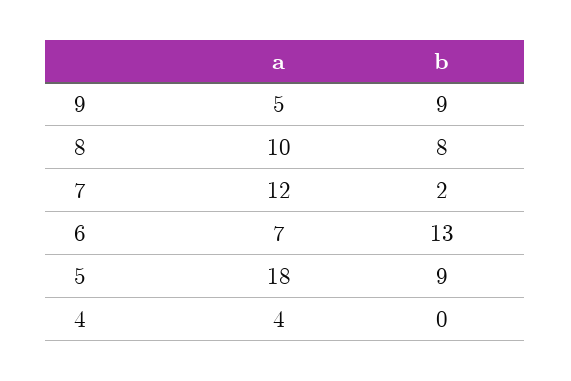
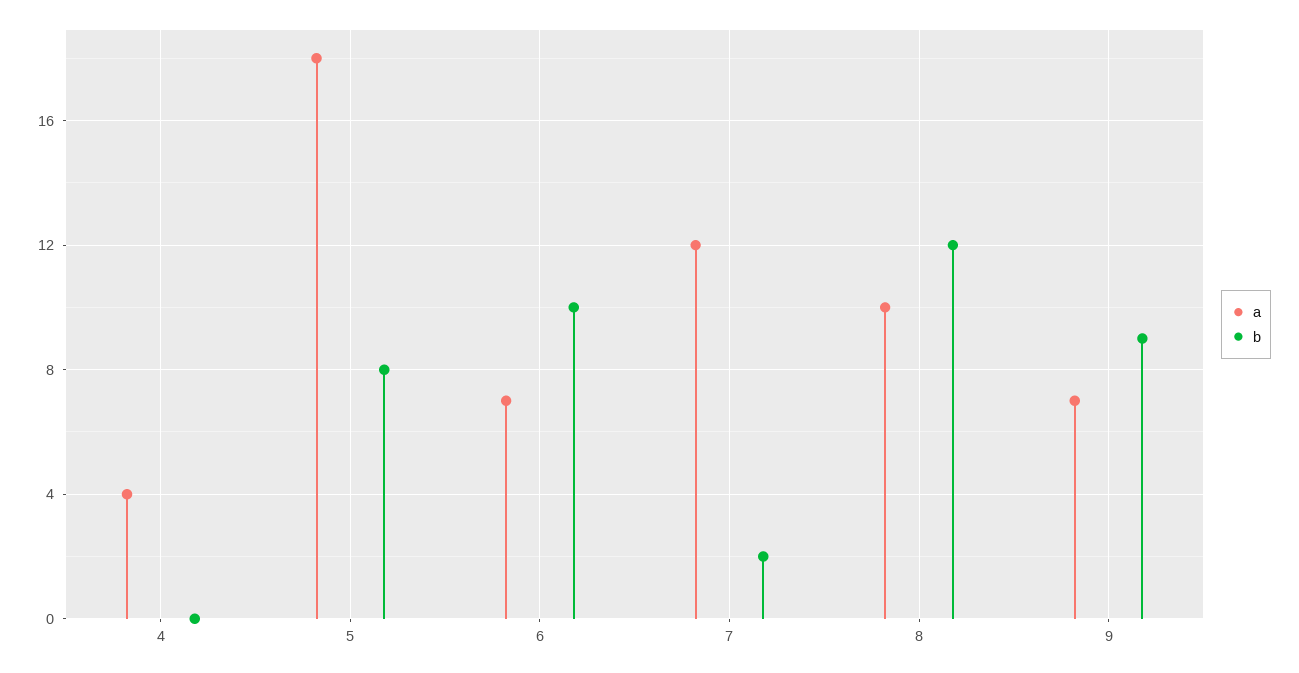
  {
    "a": {
-     "9": 5,
+     "9": 7,
      "8": 10,
      "7": 12,
      "6": 7,
      "5": 18,
      "4": 4
    },
    "b": {
      "9": 9,
-     "8": 8,
+     "8": 12,
      "7": 2,
-     "6": 13,
+     "6": 10,
-     "5": 9,
+     "5": 8,
      "4": 0
    }
  }

